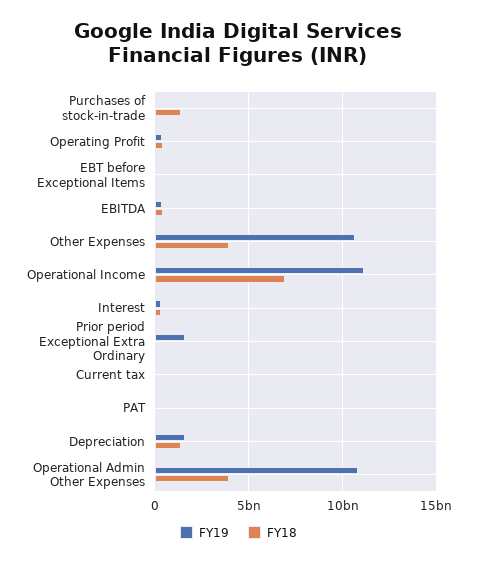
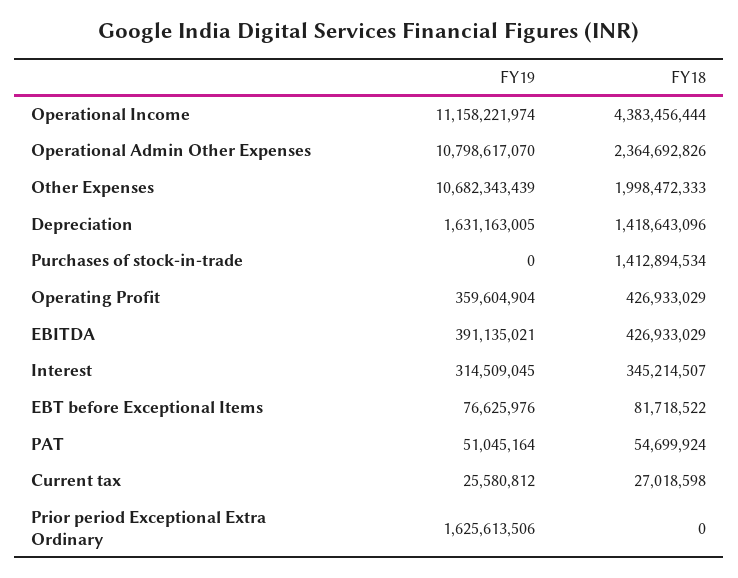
  {
    "FY19": {
      "Purchases of stock-in-trade": 0,
      "Operating Profit": 359604904,
      "EBT before Exceptional Items": 76625976,
      "EBITDA": 391135021,
      "Other Expenses": 10682343439,
      "Operational Income": 11158221974,
      "Interest": 314509045,
      "Prior period Exceptional Extra Ordinary": 1625613506,
      "Current tax": 25580812,
      "PAT": 51045164,
      "Depreciation": 1631163005,
      "Operational Admin Other Expenses": 10798617070
    },
    "FY18": {
      "Purchases of stock-in-trade": 1412894534,
      "Operating Profit": 426933029,
      "EBT before Exceptional Items": 81718522,
      "EBITDA": 426933029,
-     "Other Expenses": 4000000000,
+     "Other Expenses": 1998472333,
-     "Operational Income": 7000000000,
+     "Operational Income": 4383456444,
      "Interest": 345214507,
      "Prior period Exceptional Extra Ordinary": 0,
      "Current tax": 27018598,
      "PAT": 54699924,
      "Depreciation": 1418643096,
-     "Operational Admin Other Expenses": 4000000000
+     "Operational Admin Other Expenses": 2364692826
    }
  }

